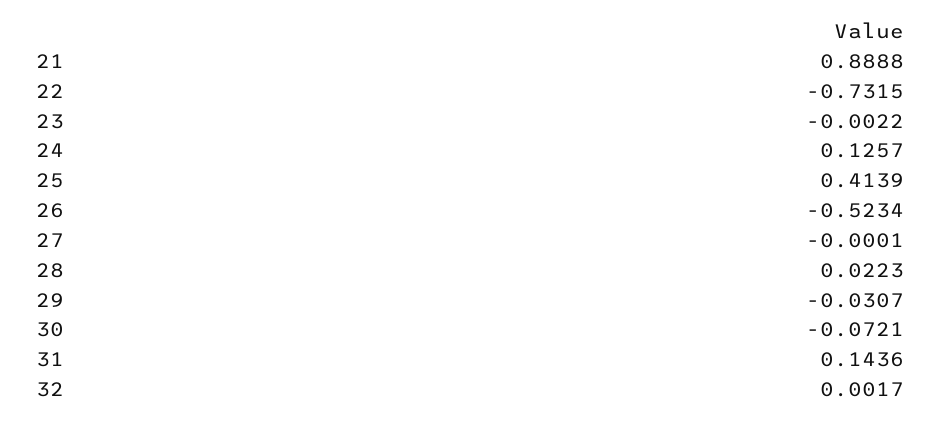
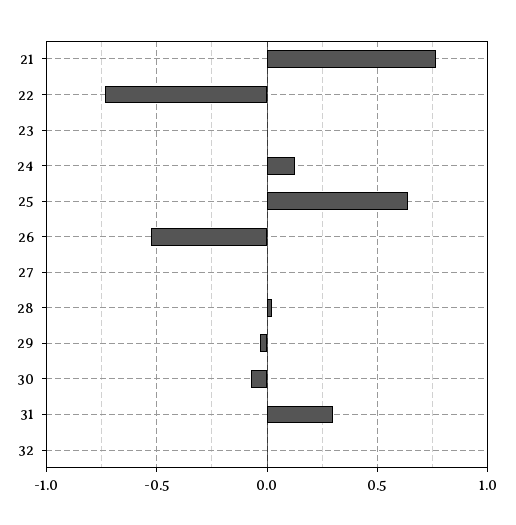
  {
-   "21": 0.8888,
+   "21": 0.75,
    "22": -0.7315,
    "23": -0.0022,
    "24": 0.1257,
-   "25": 0.4139,
+   "25": 0.65,
    "26": -0.5234,
    "27": -0.0001,
    "28": 0.0223,
    "29": -0.0307,
    "30": -0.0721,
-   "31": 0.1436,
+   "31": 0.3,
    "32": 0.0017
  }

